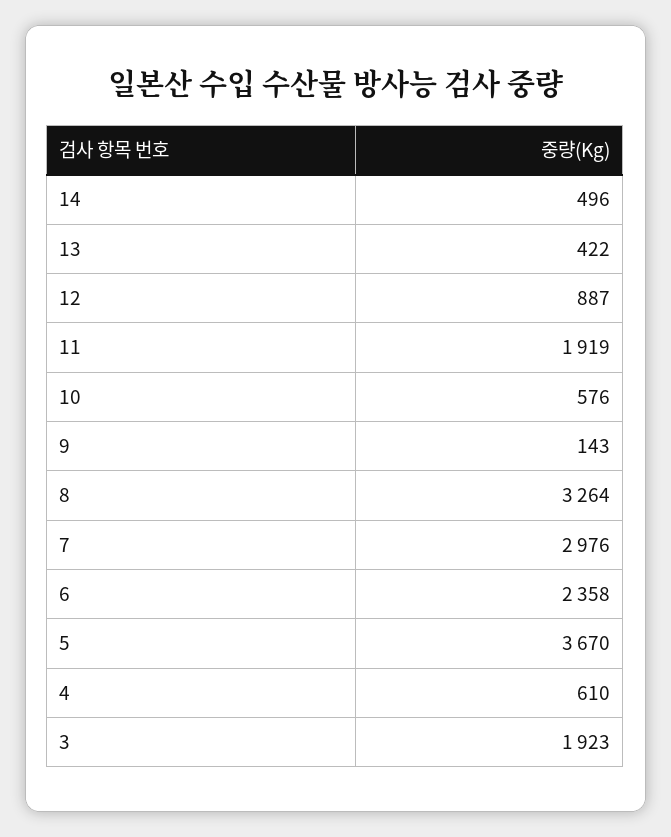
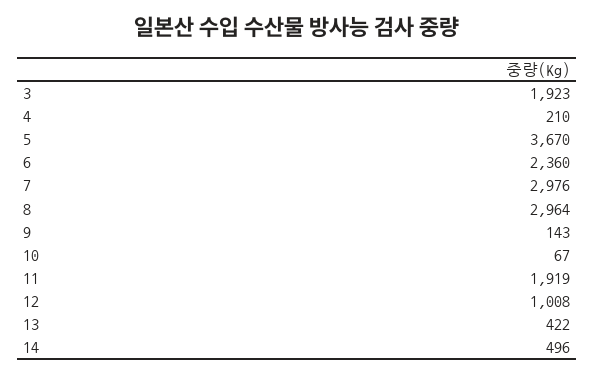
  {
    "14": 496,
    "13": 422,
-   "12": 887,
+   "12": 1008,
    "11": 1919,
-   "10": 576,
+   "10": 67,
    "9": 143,
-   "8": 3264,
+   "8": 2964,
    "7": 2976,
-   "6": 2358,
+   "6": 2360,
    "5": 3670,
-   "4": 610,
+   "4": 210,
    "3": 1923
  }

